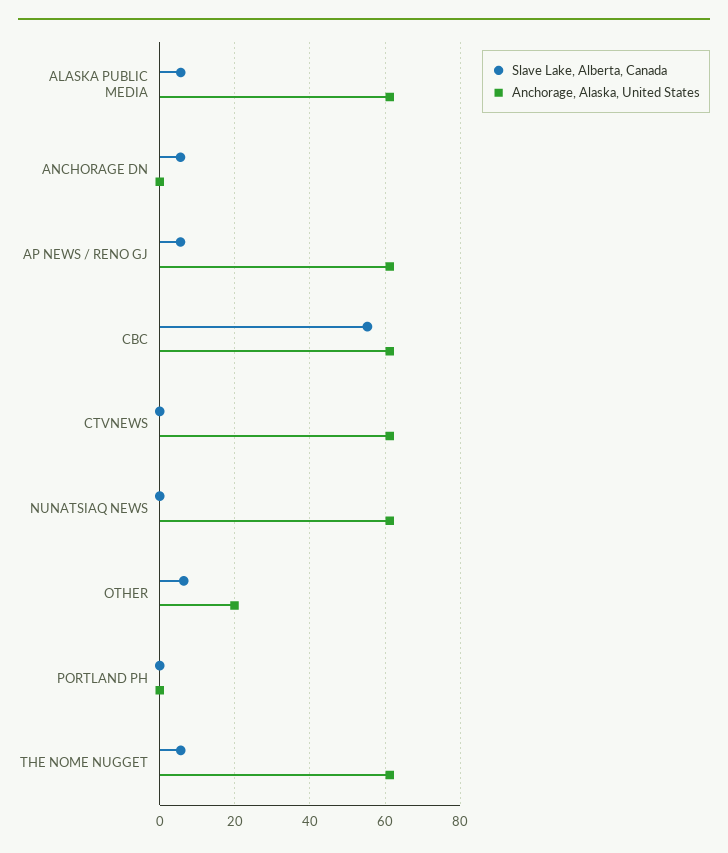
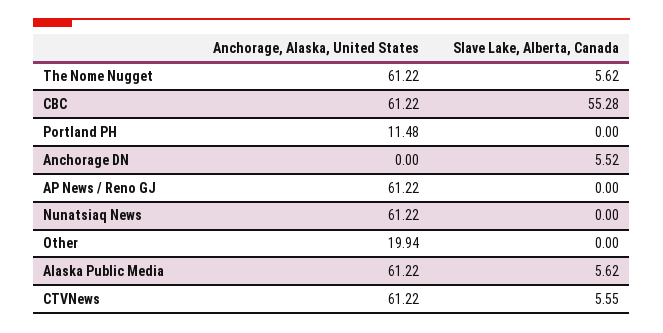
  {
    "Slave Lake, Alberta, Canada": {
      "ALASKA PUBLIC MEDIA": 5.62,
      "ANCHORAGE DN": 5.52,
-     "AP NEWS / RENO GJ": 6,
+     "AP NEWS / RENO GJ": 0,
      "CBC": 55.28,
-     "CTVNEWS": 0,
+     "CTVNEWS": 5.55,
      "NUNATSIAQ NEWS": 0,
-     "OTHER": 6,
+     "OTHER": 0,
      "PORTLAND PH": 0,
      "THE NOME NUGGET": 5.62
    },
    "Anchorage, Alaska, United States": {
      "ALASKA PUBLIC MEDIA": 61.22,
      "ANCHORAGE DN": 0,
      "AP NEWS / RENO GJ": 61.22,
      "CBC": 61.22,
      "CTVNEWS": 61.22,
      "NUNATSIAQ NEWS": 61.22,
      "OTHER": 19.94,
-     "PORTLAND PH": 0,
+     "PORTLAND PH": 11.48,
      "THE NOME NUGGET": 61.22
    }
  }

